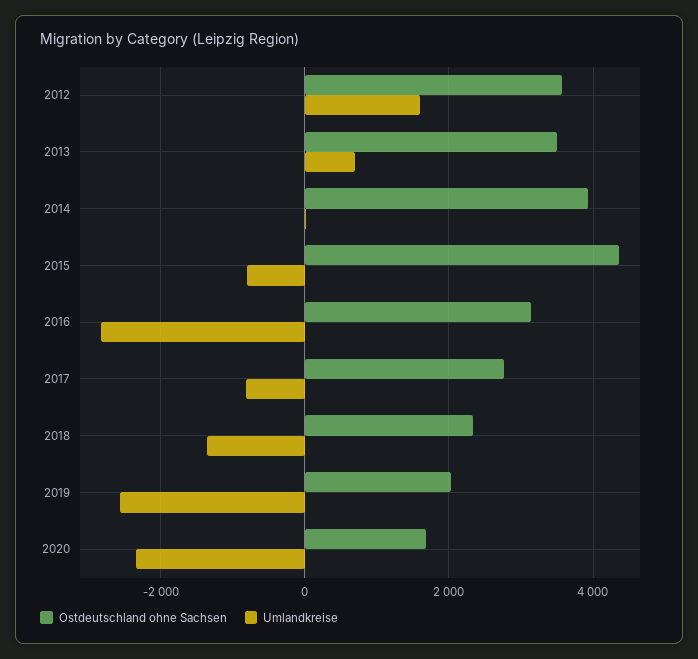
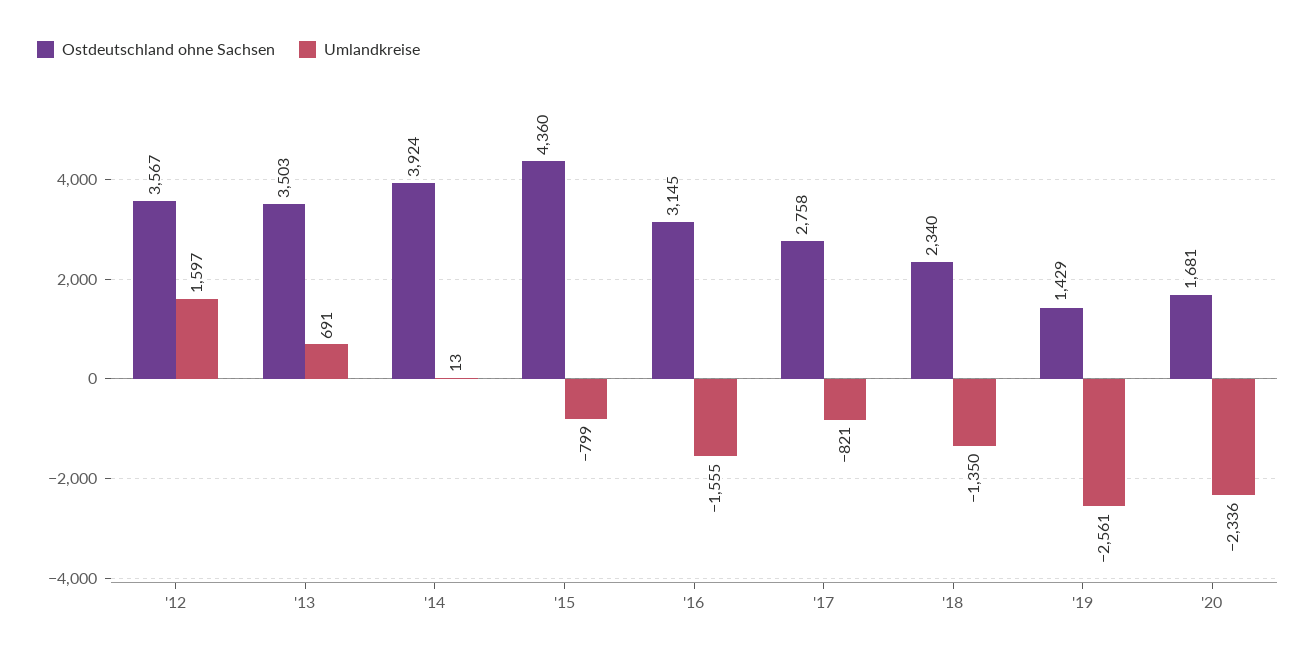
  {
    "Ostdeutschland ohne Sachsen": {
      "2012": 3567,
      "2013": 3503,
      "2014": 3924,
      "2015": 4360,
      "2016": 3145,
      "2017": 2758,
      "2018": 2340,
-     "2019": 2000,
+     "2019": 1429,
      "2020": 1681
    },
    "Umlandkreise": {
      "2012": 1597,
      "2013": 691,
      "2014": 13,
      "2015": -799,
-     "2016": -2800,
+     "2016": -1555,
      "2017": -821,
      "2018": -1350,
      "2019": -2561,
      "2020": -2336
    }
  }

